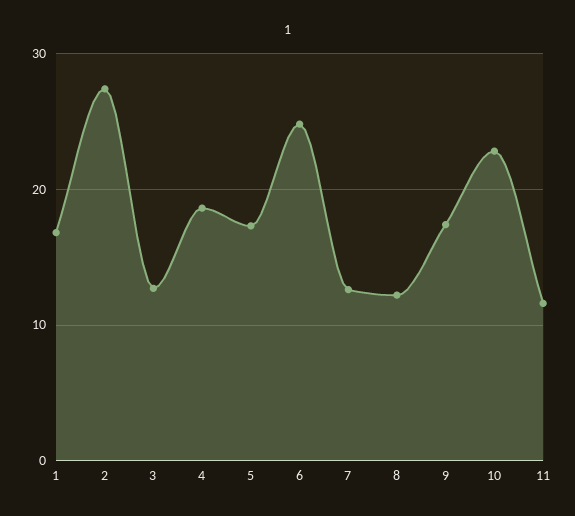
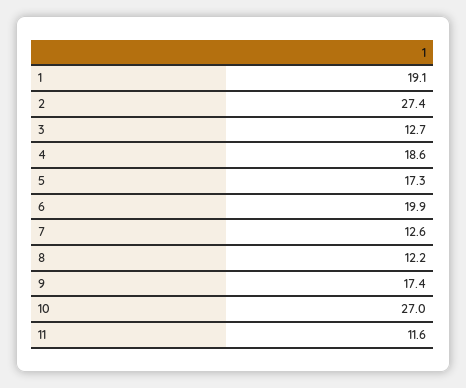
  {
-   "1": 17,
+   "1": 19.1,
    "2": 27.4,
    "3": 12.7,
    "4": 18.6,
    "5": 17.3,
-   "6": 25,
+   "6": 19.9,
    "7": 12.6,
    "8": 12.2,
    "9": 17.4,
-   "10": 23,
+   "10": 27,
    "11": 11.6
  }

